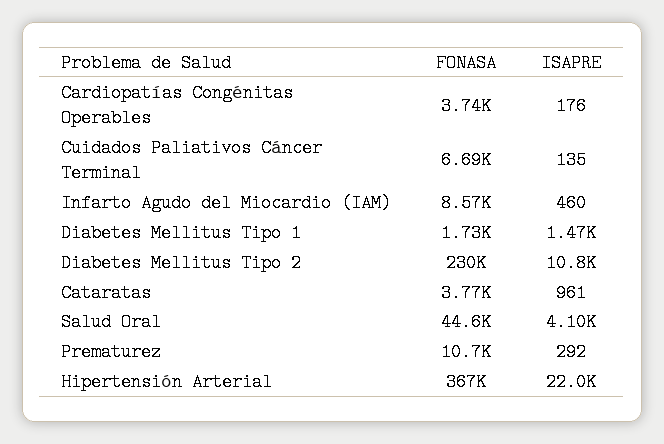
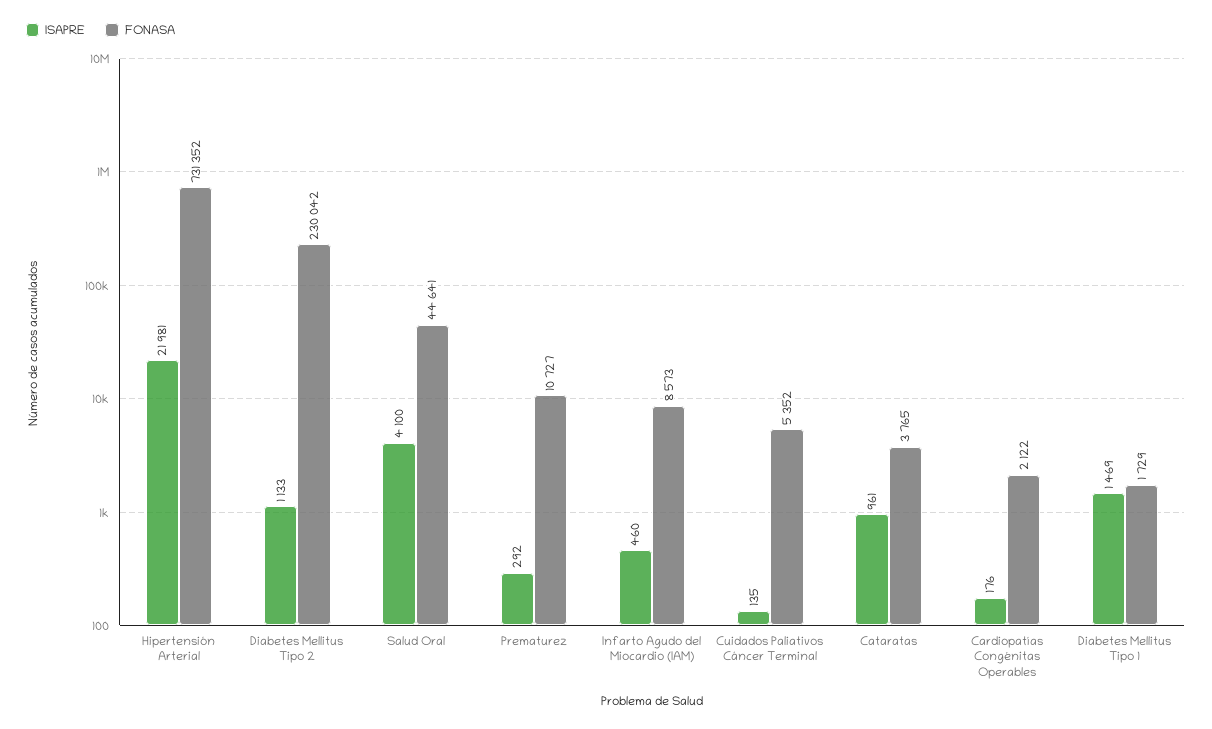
  {
    "FONASA": {
-     "Cardiopatías Congénitas Operables": 3740,
+     "Cardiopatías Congénitas Operables": 2122,
-     "Cuidados Paliativos Cáncer Terminal": 6690,
+     "Cuidados Paliativos Cáncer Terminal": 5352,
      "Infarto Agudo del Miocardio (IAM)": 8573,
      "Diabetes Mellitus Tipo 1": 1729,
      "Diabetes Mellitus Tipo 2": 230042,
      "Cataratas": 3765,
      "Salud Oral": 44641,
      "Prematurez": 10727,
-     "Hipertensión Arterial": 367000
+     "Hipertensión Arterial": 731352
    },
    "ISAPRE": {
      "Cardiopatías Congénitas Operables": 176,
      "Cuidados Paliativos Cáncer Terminal": 135,
      "Infarto Agudo del Miocardio (IAM)": 460,
      "Diabetes Mellitus Tipo 1": 1469,
-     "Diabetes Mellitus Tipo 2": 10800,
+     "Diabetes Mellitus Tipo 2": 1133,
      "Cataratas": 961,
      "Salud Oral": 4100,
      "Prematurez": 292,
      "Hipertensión Arterial": 21981
    }
  }

